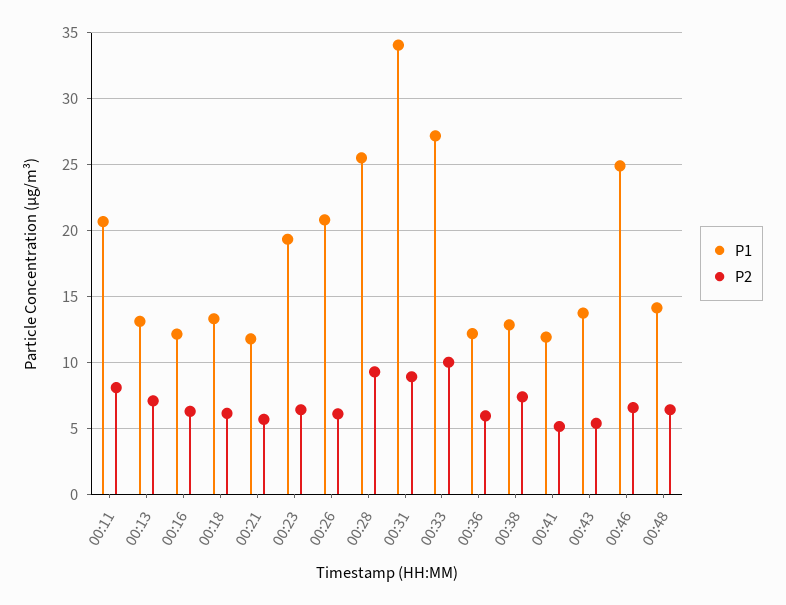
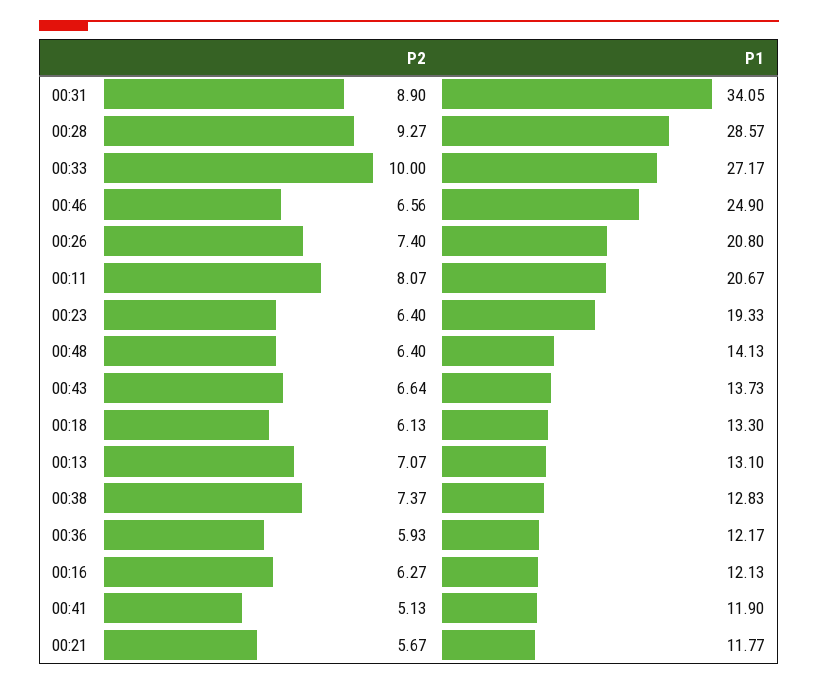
  {
    "P1": {
      "00:11": 20.67,
      "00:13": 13.1,
      "00:16": 12.13,
      "00:18": 13.3,
      "00:21": 11.77,
      "00:23": 19.33,
      "00:26": 20.8,
-     "00:28": 25.5,
+     "00:28": 28.57,
      "00:31": 34.05,
      "00:33": 27.17,
      "00:36": 12.17,
      "00:38": 12.83,
      "00:41": 11.9,
      "00:43": 13.73,
      "00:46": 24.9,
      "00:48": 14.13
    },
    "P2": {
      "00:11": 8.07,
      "00:13": 7.07,
      "00:16": 6.27,
      "00:18": 6.13,
      "00:21": 5.67,
      "00:23": 6.4,
-     "00:26": 6,
+     "00:26": 7.4,
      "00:28": 9.27,
      "00:31": 8.9,
      "00:33": 10,
      "00:36": 5.93,
      "00:38": 7.37,
      "00:41": 5.13,
-     "00:43": 5.5,
+     "00:43": 6.64,
      "00:46": 6.56,
      "00:48": 6.4
    }
  }

